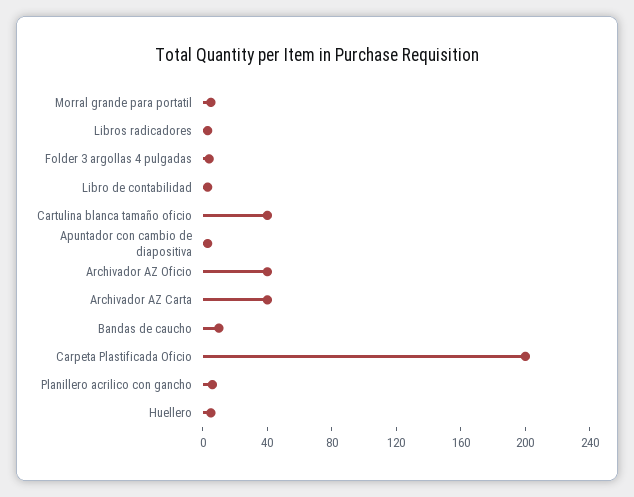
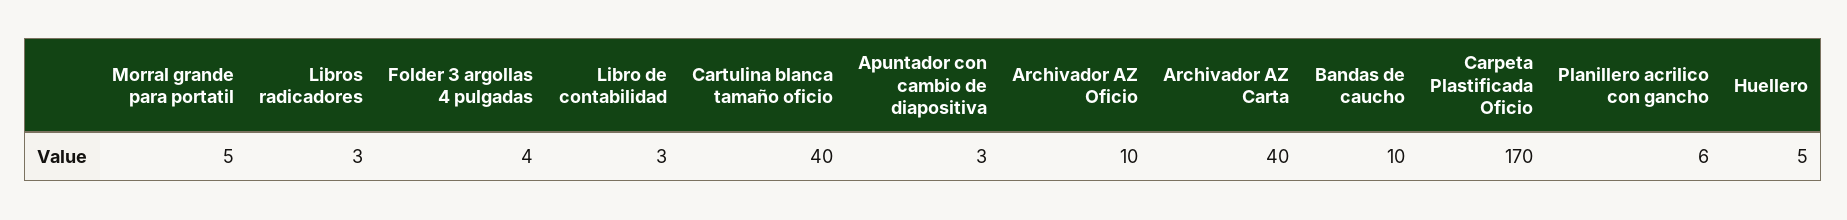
  {
    "Morral grande para portatil": 5,
    "Libros radicadores": 3,
    "Folder 3 argollas 4 pulgadas": 4,
    "Libro de contabilidad": 3,
    "Cartulina blanca tamaño oficio": 40,
    "Apuntador con cambio de diapositiva": 3,
-   "Archivador AZ Oficio": 40,
+   "Archivador AZ Oficio": 10,
    "Archivador AZ Carta": 40,
    "Bandas de caucho": 10,
-   "Carpeta Plastificada Oficio": 200,
+   "Carpeta Plastificada Oficio": 170,
    "Planillero acrilico con gancho": 6,
    "Huellero": 5
  }

